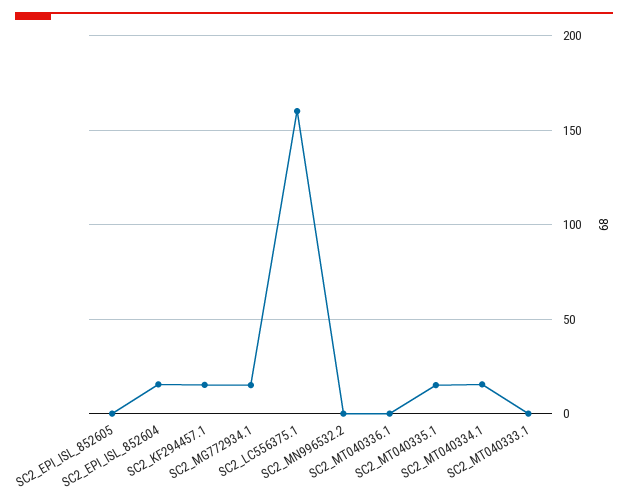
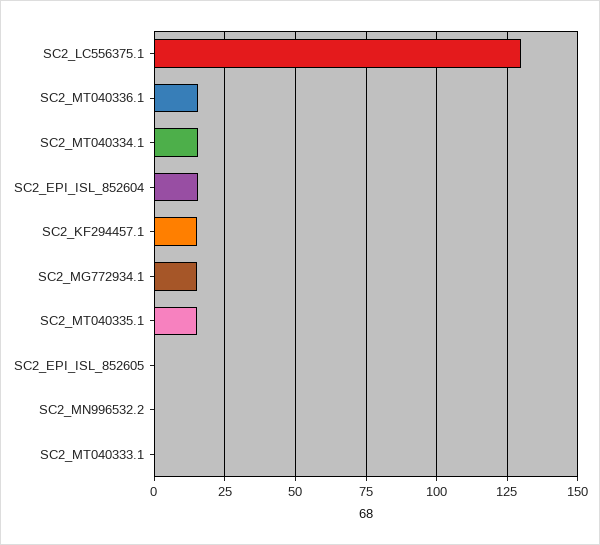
  {
    "SC2_EPI_ISL_852605": 0,
    "SC2_EPI_ISL_852604": 15,
    "SC2_KF294457.1": 15,
    "SC2_MG772934.1": 15,
-   "SC2_LC556375.1": 160,
+   "SC2_LC556375.1": 130,
    "SC2_MN996532.2": 0,
-   "SC2_MT040336.1": 0,
+   "SC2_MT040336.1": 15,
    "SC2_MT040335.1": 15,
    "SC2_MT040334.1": 15,
    "SC2_MT040333.1": 0
  }

